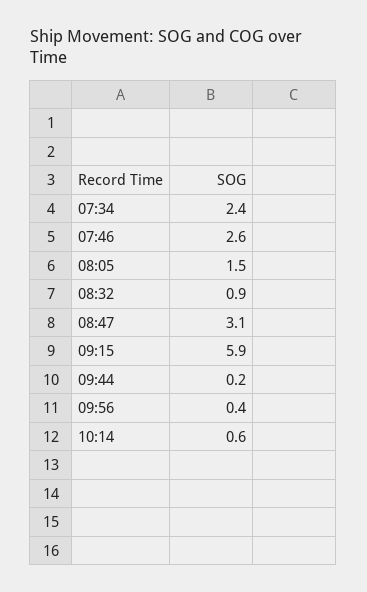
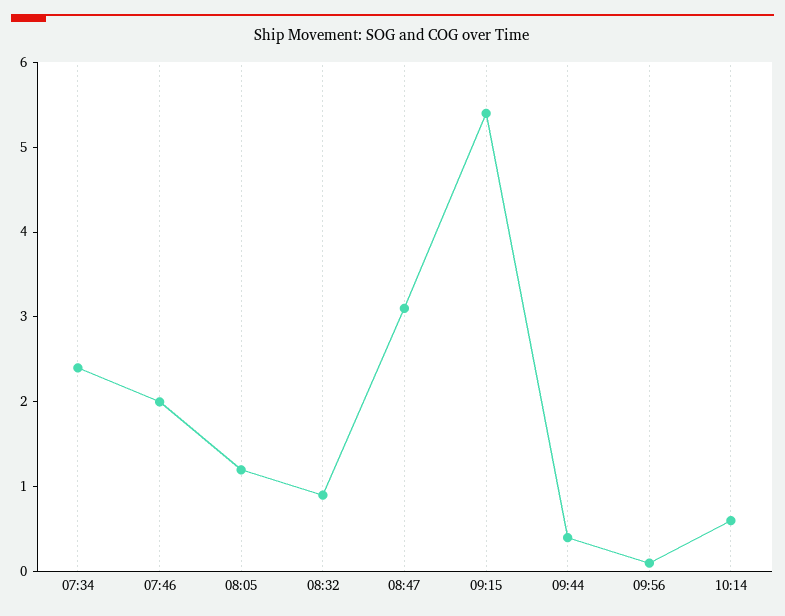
  {
    "07:34": 2.4,
-   "07:46": 2.6,
+   "07:46": 2,
-   "08:05": 1.5,
+   "08:05": 1.2,
    "08:32": 0.9,
    "08:47": 3.1,
-   "09:15": 5.9,
+   "09:15": 5.4,
-   "09:44": 0.2,
+   "09:44": 0.4,
-   "09:56": 0.4,
+   "09:56": 0.1,
    "10:14": 0.6
  }

